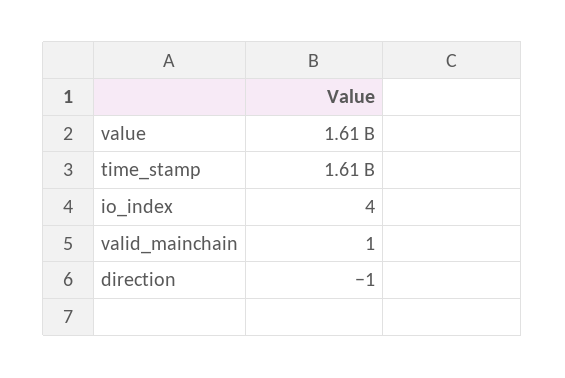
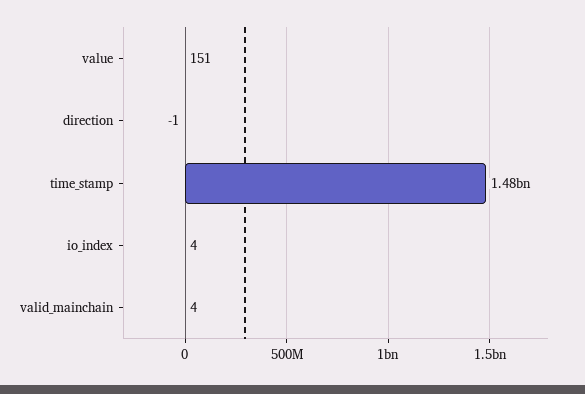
  {
-   "value": 1610000000,
+   "value": 151,
-   "time_stamp": 1610000000,
+   "time_stamp": 1480000000,
    "io_index": 4,
-   "valid_mainchain": 1,
+   "valid_mainchain": 4,
    "direction": -1
  }

